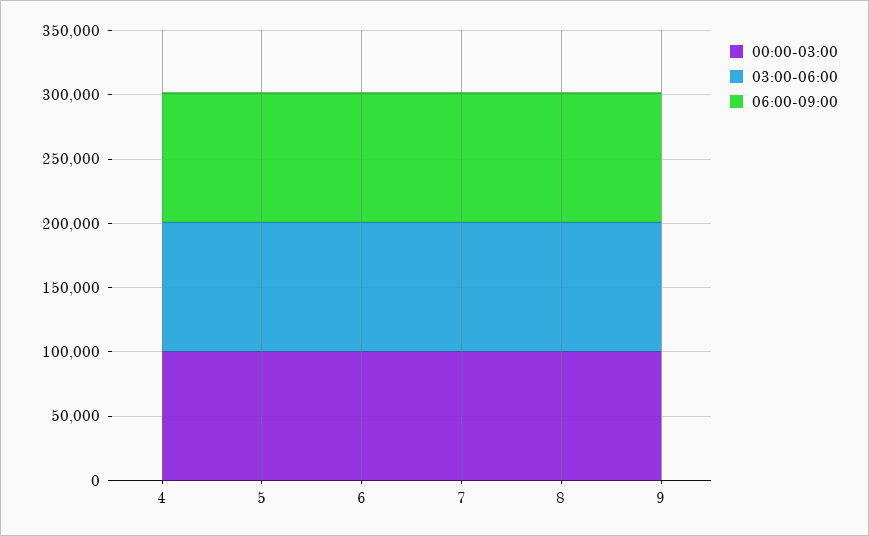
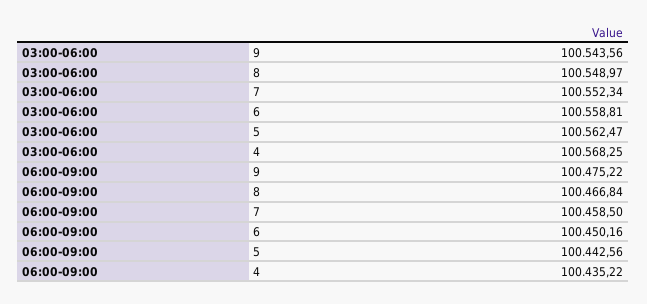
  {
-   "00:00-03:00": {
-     "4": 100000,
-     "5": 100000,
-     "6": 100000,
-     "7": 100000,
-     "8": 100000,
-     "9": 100000
-   },
    "03:00-06:00": {
      "4": 100568.25,
      "5": 100562.47,
      "6": 100558.81,
      "7": 100552.34,
      "8": 100548.97,
      "9": 100543.56
    },
    "06:00-09:00": {
      "4": 100435.22,
      "5": 100442.56,
      "6": 100450.16,
      "7": 100458.5,
      "8": 100466.84,
      "9": 100475.22
    }
  }

